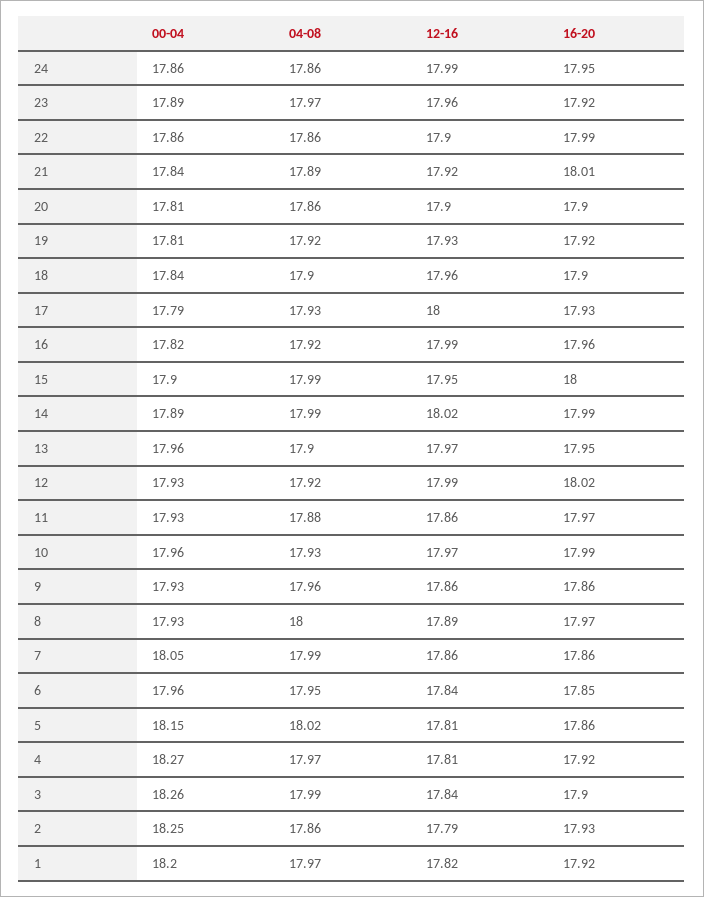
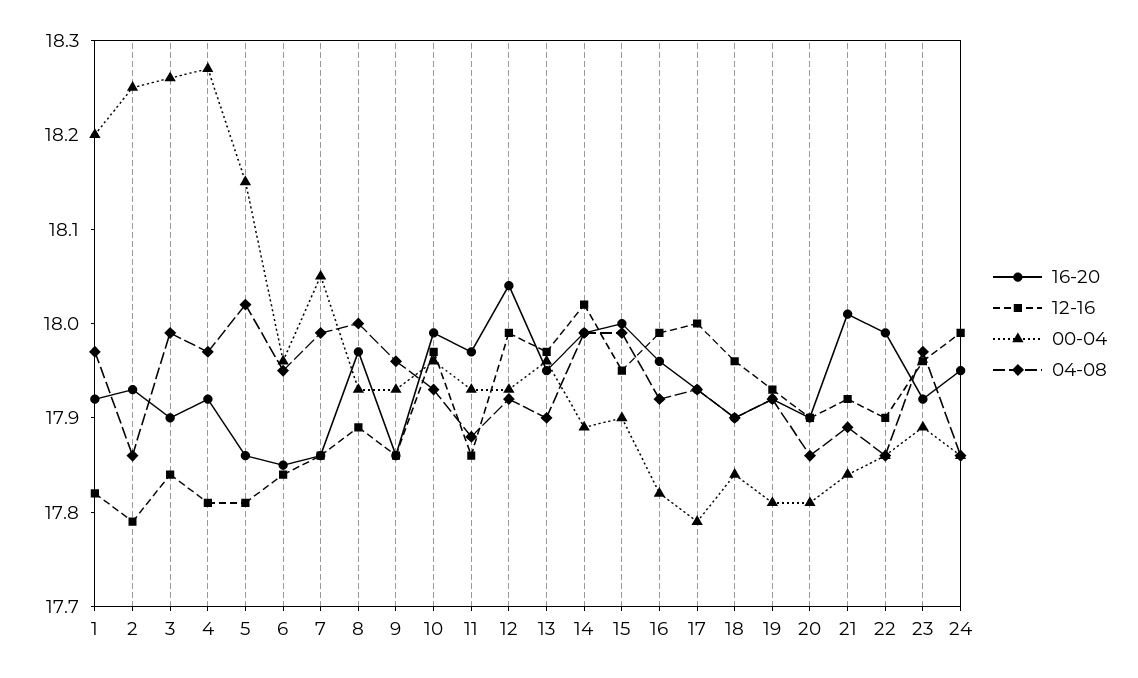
  {
    "00-04": {
      "24": 17.86,
      "23": 17.89,
      "22": 17.86,
      "21": 17.84,
      "20": 17.81,
      "19": 17.81,
      "18": 17.84,
      "17": 17.79,
      "16": 17.82,
      "15": 17.9,
      "14": 17.89,
      "13": 17.96,
      "12": 17.93,
      "11": 17.93,
      "10": 17.96,
      "9": 17.93,
      "8": 17.93,
      "7": 18.05,
      "6": 17.96,
      "5": 18.15,
      "4": 18.27,
      "3": 18.26,
      "2": 18.25,
      "1": 18.2
    },
    "04-08": {
      "24": 17.86,
      "23": 17.97,
      "22": 17.86,
      "21": 17.89,
      "20": 17.86,
      "19": 17.92,
      "18": 17.9,
      "17": 17.93,
      "16": 17.92,
      "15": 17.99,
      "14": 17.99,
      "13": 17.9,
      "12": 17.92,
      "11": 17.88,
      "10": 17.93,
      "9": 17.96,
      "8": 18,
      "7": 17.99,
      "6": 17.95,
      "5": 18.02,
      "4": 17.97,
      "3": 17.99,
      "2": 17.86,
      "1": 17.97
    },
    "12-16": {
      "24": 17.99,
      "23": 17.96,
      "22": 17.9,
      "21": 17.92,
      "20": 17.9,
      "19": 17.93,
      "18": 17.96,
      "17": 18,
      "16": 17.99,
      "15": 17.95,
      "14": 18.02,
      "13": 17.97,
      "12": 17.99,
      "11": 17.86,
      "10": 17.97,
      "9": 17.86,
      "8": 17.89,
      "7": 17.86,
      "6": 17.84,
      "5": 17.81,
      "4": 17.81,
      "3": 17.84,
      "2": 17.79,
      "1": 17.82
    },
    "16-20": {
      "24": 17.95,
      "23": 17.92,
      "22": 17.99,
      "21": 18.01,
      "20": 17.9,
      "19": 17.92,
      "18": 17.9,
      "17": 17.93,
      "16": 17.96,
      "15": 18,
      "14": 17.99,
      "13": 17.95,
-     "12": 18.02,
+     "12": 18.04,
      "11": 17.97,
      "10": 17.99,
      "9": 17.86,
      "8": 17.97,
      "7": 17.86,
      "6": 17.85,
      "5": 17.86,
      "4": 17.92,
      "3": 17.9,
      "2": 17.93,
      "1": 17.92
    }
  }

